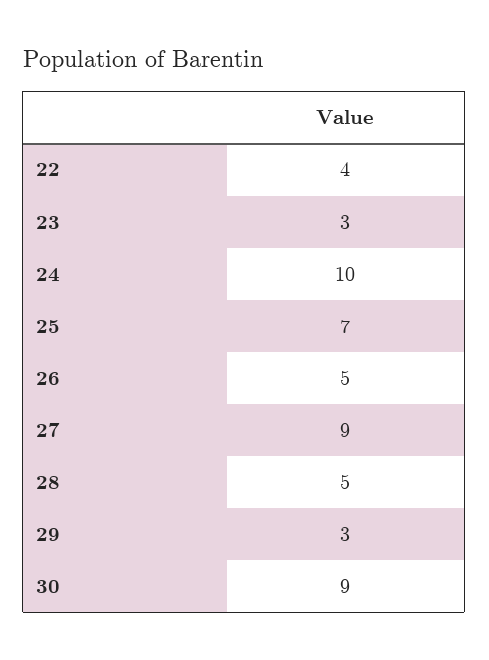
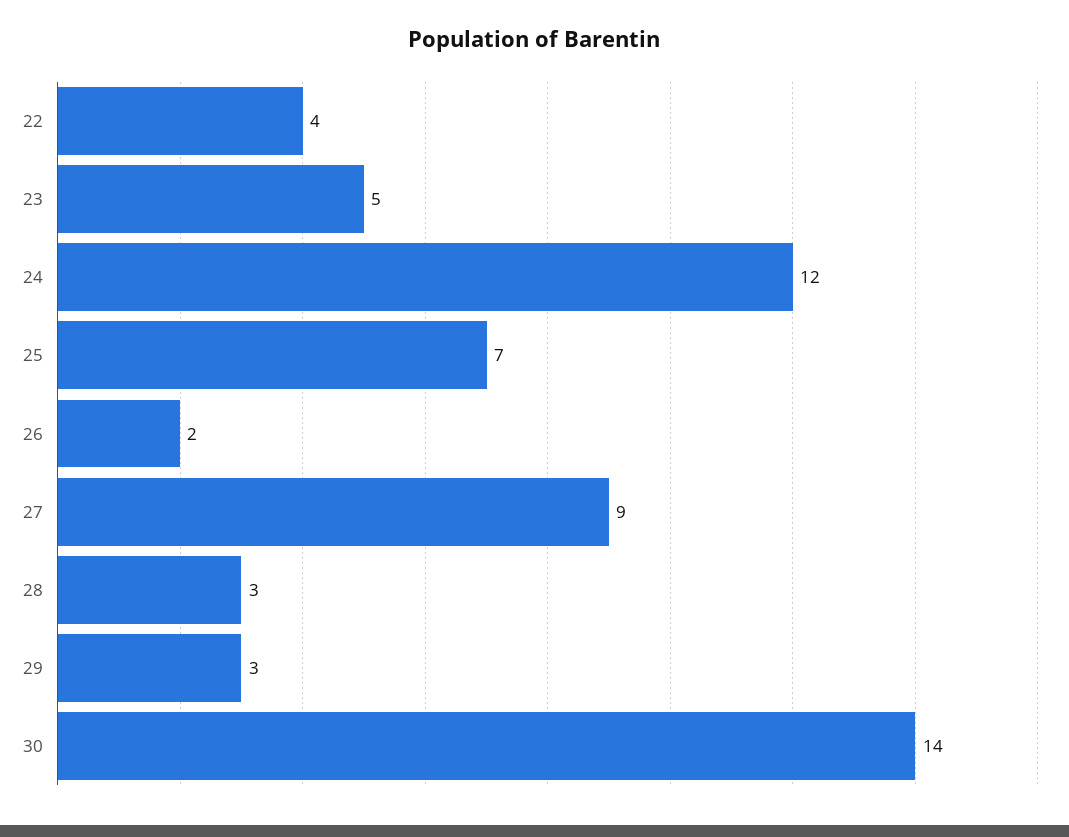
  {
    "22": 4,
-   "23": 3,
+   "23": 5,
-   "24": 10,
+   "24": 12,
    "25": 7,
-   "26": 5,
+   "26": 2,
    "27": 9,
-   "28": 5,
+   "28": 3,
    "29": 3,
-   "30": 9
+   "30": 14
  }

